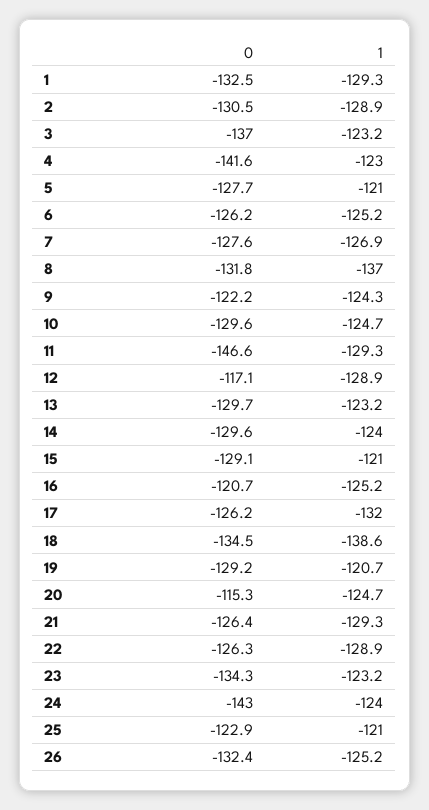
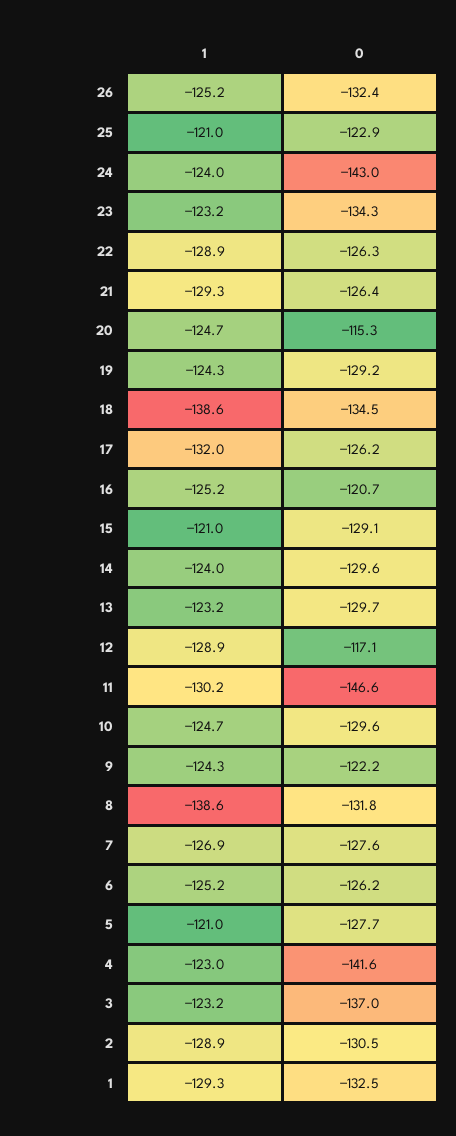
  {
    "0": {
      "1": -132.5,
      "2": -130.5,
      "3": -137,
      "4": -141.6,
      "5": -127.7,
      "6": -126.2,
      "7": -127.6,
      "8": -131.8,
      "9": -122.2,
      "10": -129.6,
      "11": -146.6,
      "12": -117.1,
      "13": -129.7,
      "14": -129.6,
      "15": -129.1,
      "16": -120.7,
      "17": -126.2,
      "18": -134.5,
      "19": -129.2,
      "20": -115.3,
      "21": -126.4,
      "22": -126.3,
      "23": -134.3,
      "24": -143,
      "25": -122.9,
      "26": -132.4
    },
    "1": {
      "1": -129.3,
      "2": -128.9,
      "3": -123.2,
      "4": -123,
      "5": -121,
      "6": -125.2,
      "7": -126.9,
-     "8": -137,
+     "8": -138.6,
      "9": -124.3,
      "10": -124.7,
-     "11": -129.3,
+     "11": -130.2,
      "12": -128.9,
      "13": -123.2,
      "14": -124,
      "15": -121,
      "16": -125.2,
      "17": -132,
      "18": -138.6,
-     "19": -120.7,
+     "19": -124.3,
      "20": -124.7,
      "21": -129.3,
      "22": -128.9,
      "23": -123.2,
      "24": -124,
      "25": -121,
      "26": -125.2
    }
  }

